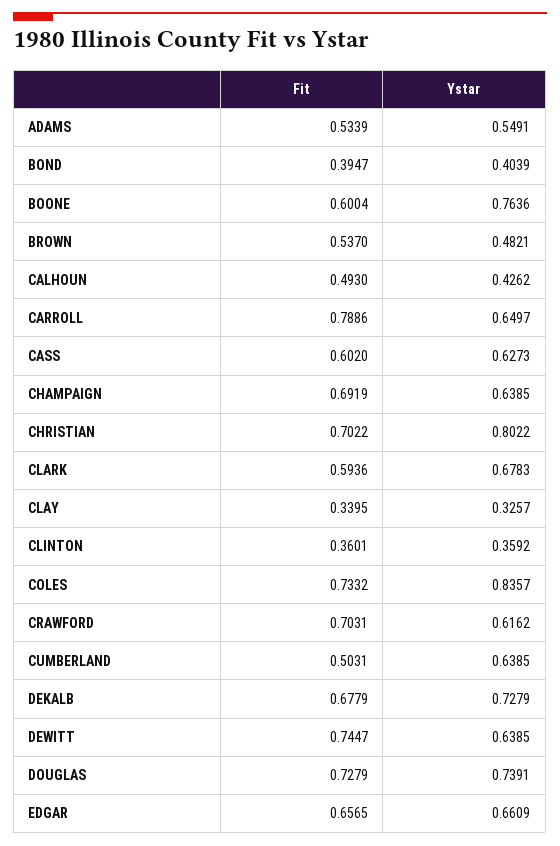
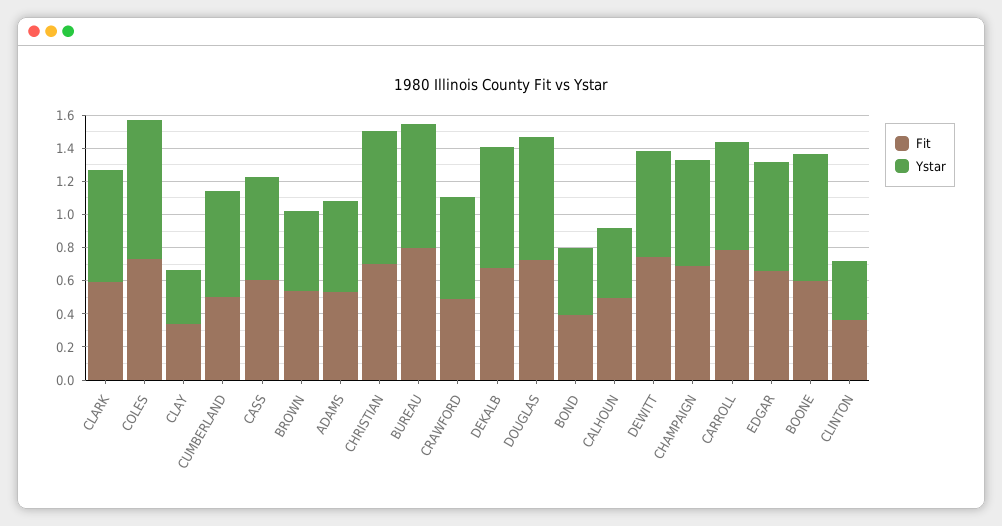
  {
    "Fit": {
      "ADAMS": 0.5339,
      "BOND": 0.3947,
      "BOONE": 0.6004,
      "BROWN": 0.537,
      "CALHOUN": 0.493,
      "CARROLL": 0.7886,
      "CASS": 0.602,
      "CHAMPAIGN": 0.6919,
      "CHRISTIAN": 0.7022,
      "CLARK": 0.5936,
      "CLAY": 0.3395,
      "CLINTON": 0.3601,
      "COLES": 0.7332,
-     "CRAWFORD": 0.7031,
+     "CRAWFORD": 0.5,
      "CUMBERLAND": 0.5031,
      "DEKALB": 0.6779,
      "DEWITT": 0.7447,
      "DOUGLAS": 0.7279,
-     "EDGAR": 0.6565
+     "EDGAR": 0.6565,
+     "BUREAU": 0.8
    },
    "Ystar": {
      "ADAMS": 0.5491,
      "BOND": 0.4039,
      "BOONE": 0.7636,
      "BROWN": 0.4821,
      "CALHOUN": 0.4262,
      "CARROLL": 0.6497,
      "CASS": 0.6273,
      "CHAMPAIGN": 0.6385,
      "CHRISTIAN": 0.8022,
      "CLARK": 0.6783,
      "CLAY": 0.3257,
      "CLINTON": 0.3592,
      "COLES": 0.8357,
      "CRAWFORD": 0.6162,
      "CUMBERLAND": 0.6385,
      "DEKALB": 0.7279,
      "DEWITT": 0.6385,
      "DOUGLAS": 0.7391,
-     "EDGAR": 0.6609
+     "EDGAR": 0.6609,
+     "BUREAU": 0.75
    }
  }

